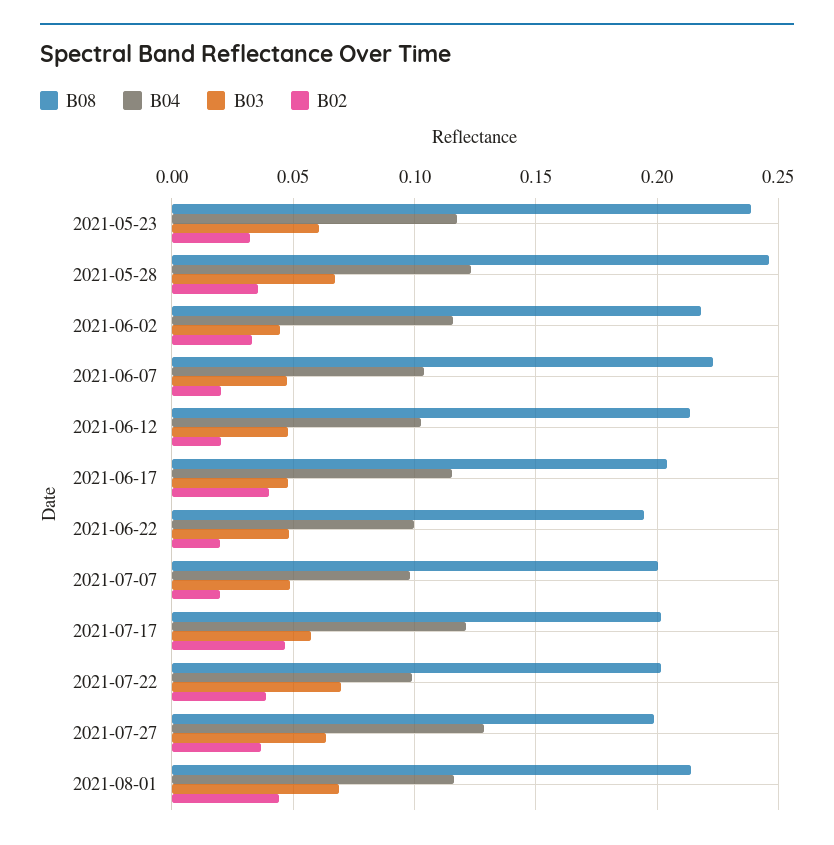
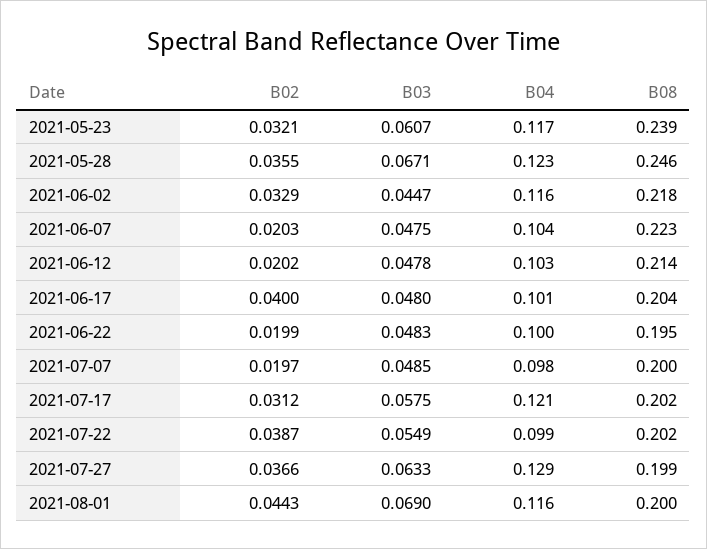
  {
    "B08": {
      "2021-05-23": 0.239,
      "2021-05-28": 0.246,
      "2021-06-02": 0.218,
      "2021-06-07": 0.223,
      "2021-06-12": 0.214,
      "2021-06-17": 0.204,
      "2021-06-22": 0.195,
      "2021-07-07": 0.2,
      "2021-07-17": 0.202,
      "2021-07-22": 0.202,
      "2021-07-27": 0.199,
-     "2021-08-01": 0.215
+     "2021-08-01": 0.2
    },
    "B04": {
      "2021-05-23": 0.117,
      "2021-05-28": 0.123,
      "2021-06-02": 0.116,
      "2021-06-07": 0.104,
      "2021-06-12": 0.103,
-     "2021-06-17": 0.115,
+     "2021-06-17": 0.101,
      "2021-06-22": 0.1,
      "2021-07-07": 0.098,
      "2021-07-17": 0.121,
      "2021-07-22": 0.099,
      "2021-07-27": 0.129,
      "2021-08-01": 0.116
    },
    "B03": {
      "2021-05-23": 0.0607,
      "2021-05-28": 0.0671,
      "2021-06-02": 0.0447,
      "2021-06-07": 0.0475,
      "2021-06-12": 0.0478,
      "2021-06-17": 0.048,
      "2021-06-22": 0.0483,
      "2021-07-07": 0.0485,
      "2021-07-17": 0.0575,
-     "2021-07-22": 0.07,
+     "2021-07-22": 0.0549,
      "2021-07-27": 0.0633,
      "2021-08-01": 0.069
    },
    "B02": {
      "2021-05-23": 0.0321,
      "2021-05-28": 0.0355,
      "2021-06-02": 0.0329,
      "2021-06-07": 0.0203,
      "2021-06-12": 0.0202,
      "2021-06-17": 0.04,
      "2021-06-22": 0.0199,
      "2021-07-07": 0.0197,
-     "2021-07-17": 0.045,
+     "2021-07-17": 0.0312,
      "2021-07-22": 0.0387,
      "2021-07-27": 0.0366,
      "2021-08-01": 0.0443
    }
  }

